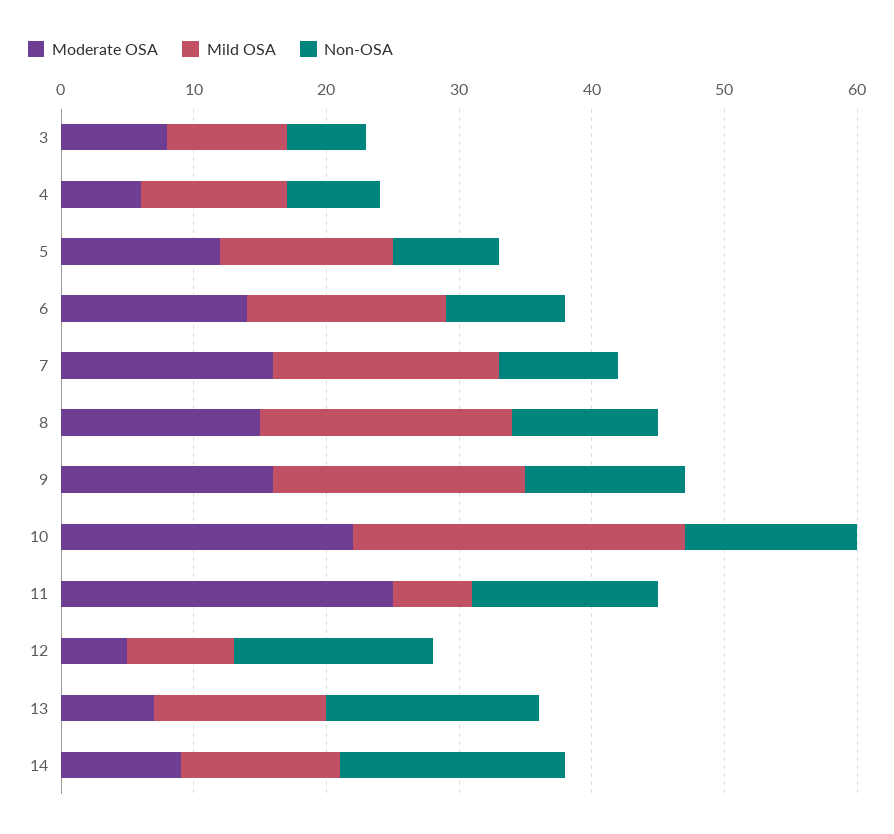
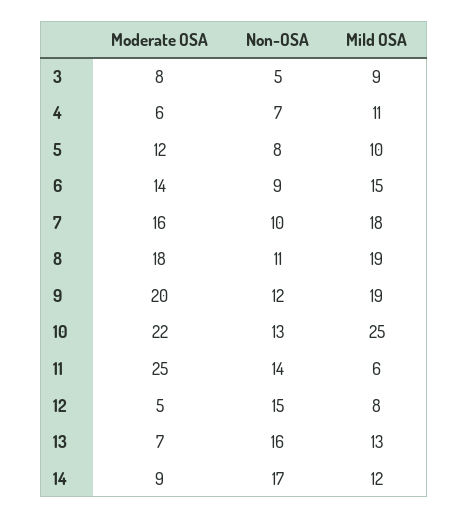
  {
    "Moderate OSA": {
      "3": 8,
      "4": 6,
      "5": 12,
      "6": 14,
      "7": 16,
-     "8": 15,
+     "8": 18,
-     "9": 16,
+     "9": 20,
      "10": 22,
      "11": 25,
      "12": 5,
      "13": 7,
      "14": 9
    },
    "Mild OSA": {
      "3": 9,
      "4": 11,
-     "5": 13,
+     "5": 10,
      "6": 15,
-     "7": 17,
+     "7": 18,
      "8": 19,
      "9": 19,
      "10": 25,
      "11": 6,
      "12": 8,
      "13": 13,
      "14": 12
    },
    "Non-OSA": {
-     "3": 6,
+     "3": 5,
      "4": 7,
      "5": 8,
      "6": 9,
-     "7": 9,
+     "7": 10,
      "8": 11,
      "9": 12,
      "10": 13,
      "11": 14,
      "12": 15,
      "13": 16,
      "14": 17
    }
  }

